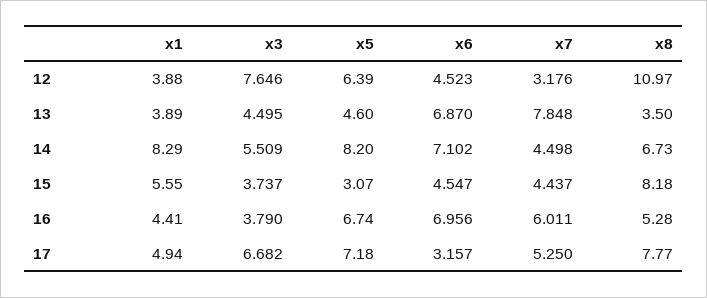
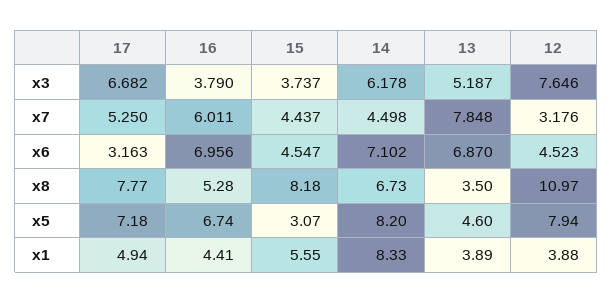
  {
    "x1": {
      "12": 3.88,
      "13": 3.89,
-     "14": 8.29,
+     "14": 8.33,
      "15": 5.55,
      "16": 4.41,
      "17": 4.94
    },
    "x3": {
      "12": 7.646,
-     "13": 4.495,
+     "13": 5.187,
-     "14": 5.509,
+     "14": 6.178,
      "15": 3.737,
      "16": 3.79,
      "17": 6.682
    },
    "x5": {
-     "12": 6.39,
+     "12": 7.94,
      "13": 4.6,
      "14": 8.2,
      "15": 3.07,
      "16": 6.74,
      "17": 7.18
    },
    "x6": {
      "12": 4.523,
      "13": 6.87,
      "14": 7.102,
      "15": 4.547,
      "16": 6.956,
-     "17": 3.157
+     "17": 3.163
    },
    "x7": {
      "12": 3.176,
      "13": 7.848,
      "14": 4.498,
      "15": 4.437,
      "16": 6.011,
      "17": 5.25
    },
    "x8": {
      "12": 10.97,
      "13": 3.5,
      "14": 6.73,
      "15": 8.18,
      "16": 5.28,
      "17": 7.77
    }
  }

